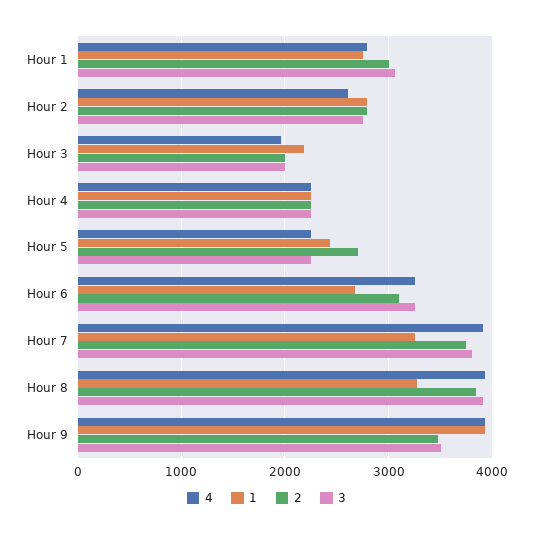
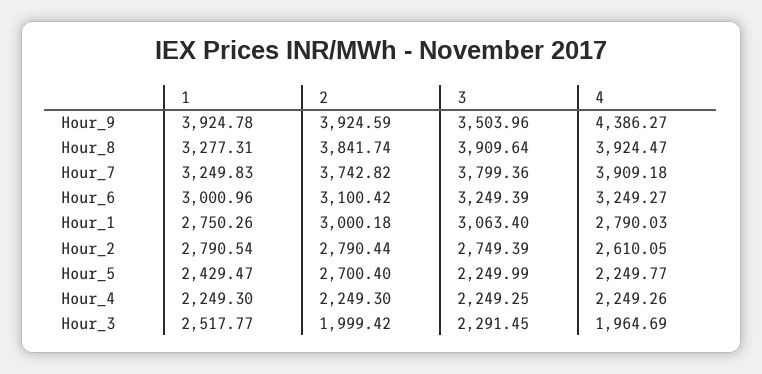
  {
    "4": {
      "Hour 1": 2790.03,
      "Hour 2": 2610.05,
      "Hour 3": 1964.69,
      "Hour 4": 2249.26,
      "Hour 5": 2249.77,
      "Hour 6": 3249.27,
      "Hour 7": 3909.18,
      "Hour 8": 3924.47,
-     "Hour 9": 3900
+     "Hour 9": 4386.27
    },
    "1": {
      "Hour 1": 2750.26,
      "Hour 2": 2790.54,
-     "Hour 3": 2200,
+     "Hour 3": 2517.77,
      "Hour 4": 2249.3,
      "Hour 5": 2429.47,
-     "Hour 6": 2700,
+     "Hour 6": 3000.96,
      "Hour 7": 3249.83,
      "Hour 8": 3277.31,
      "Hour 9": 3924.78
    },
    "2": {
      "Hour 1": 3000.18,
      "Hour 2": 2790.44,
      "Hour 3": 1999.42,
      "Hour 4": 2249.3,
      "Hour 5": 2700.4,
      "Hour 6": 3100.42,
      "Hour 7": 3742.82,
      "Hour 8": 3841.74,
-     "Hour 9": 3500
+     "Hour 9": 3924.59
    },
    "3": {
      "Hour 1": 3063.4,
      "Hour 2": 2749.39,
-     "Hour 3": 2000,
+     "Hour 3": 2291.45,
      "Hour 4": 2249.25,
      "Hour 5": 2249.99,
      "Hour 6": 3249.39,
      "Hour 7": 3799.36,
      "Hour 8": 3909.64,
      "Hour 9": 3503.96
    }
  }

